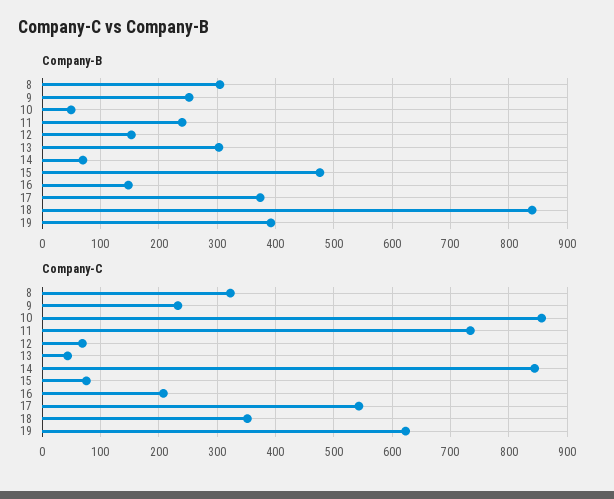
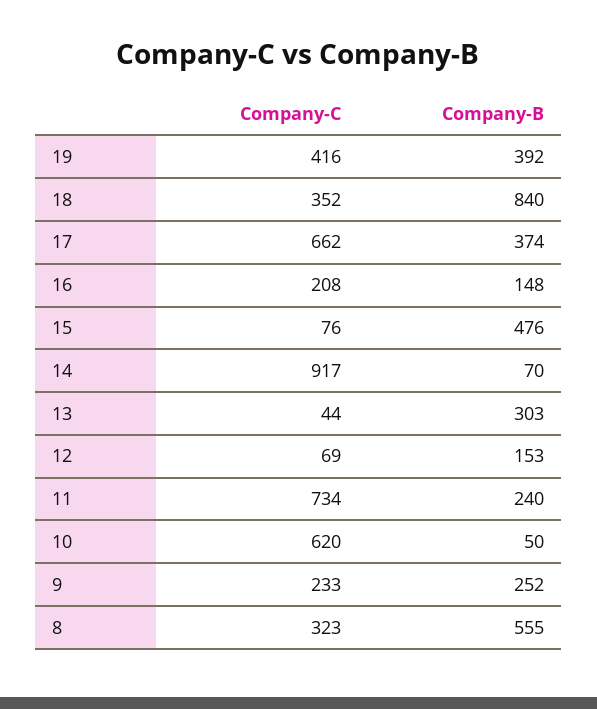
  {
    "Company-B": {
-     "8": 300,
+     "8": 555,
      "9": 252,
      "10": 50,
      "11": 240,
      "12": 153,
      "13": 303,
      "14": 70,
      "15": 476,
      "16": 148,
      "17": 374,
      "18": 840,
      "19": 392
    },
    "Company-C": {
      "8": 323,
      "9": 233,
-     "10": 860,
+     "10": 620,
      "11": 734,
      "12": 69,
      "13": 44,
-     "14": 840,
+     "14": 917,
      "15": 76,
      "16": 208,
-     "17": 540,
+     "17": 662,
      "18": 352,
-     "19": 620
+     "19": 416
    }
  }

